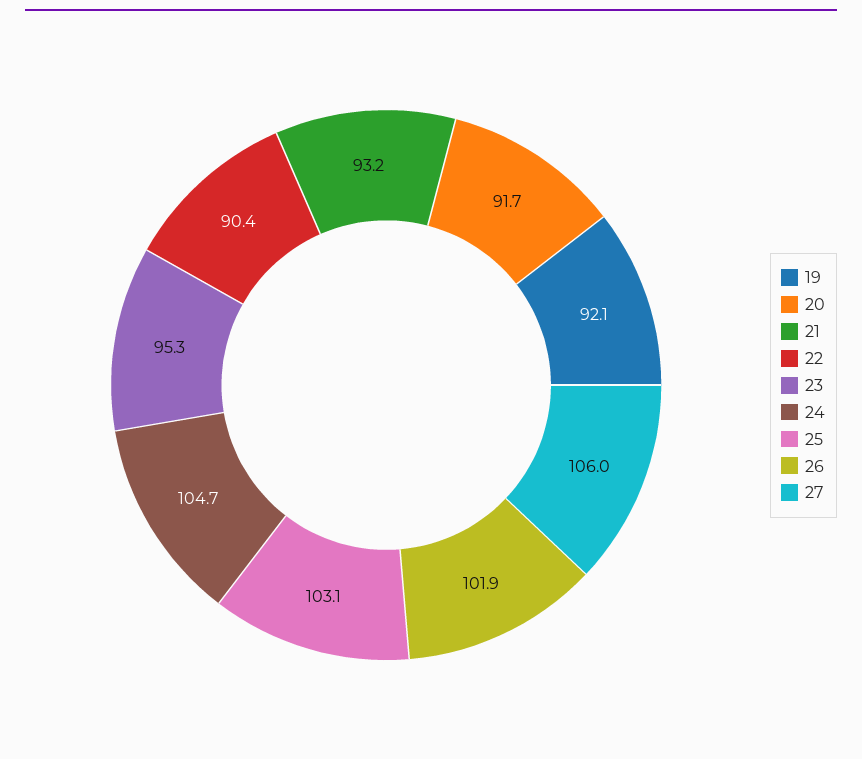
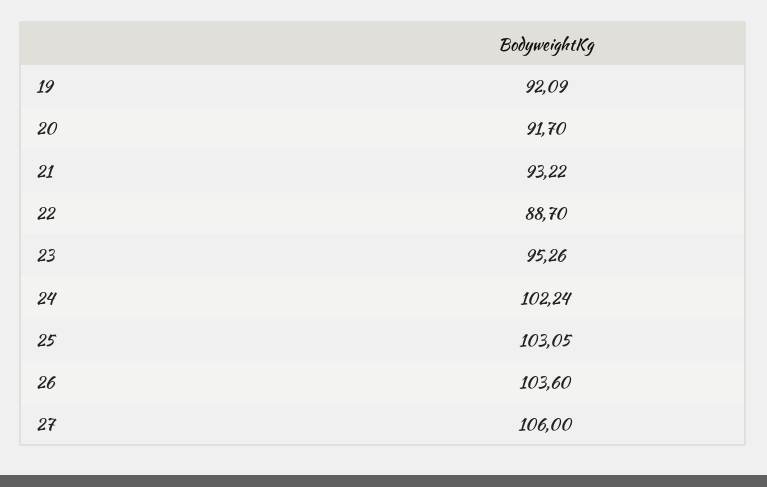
  {
    "19": 92.09,
    "20": 91.7,
    "21": 93.22,
-   "22": 90.4,
+   "22": 88.7,
    "23": 95.26,
-   "24": 104.7,
+   "24": 102.24,
    "25": 103.05,
-   "26": 101.9,
+   "26": 103.6,
    "27": 106
  }

